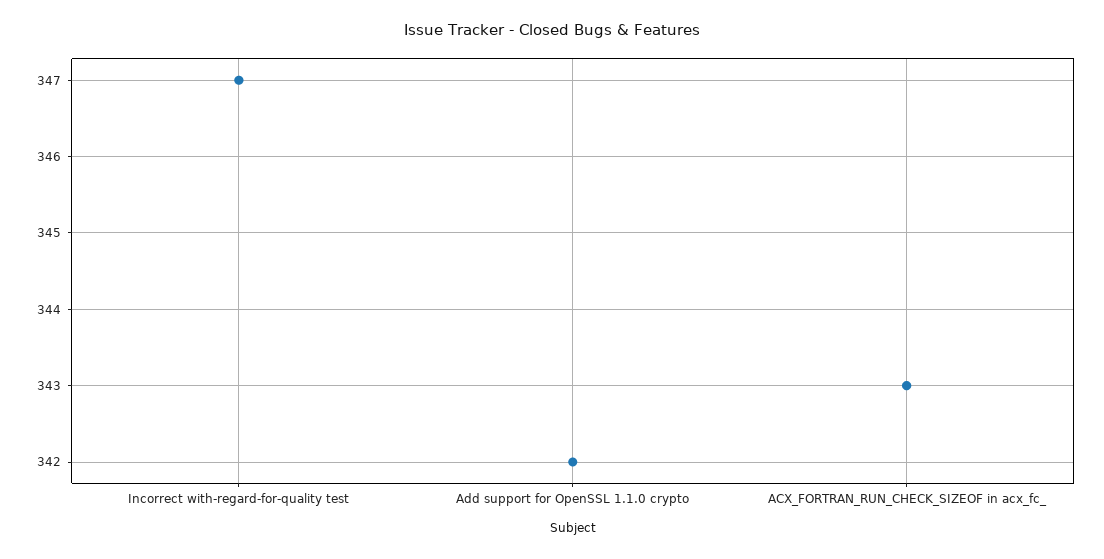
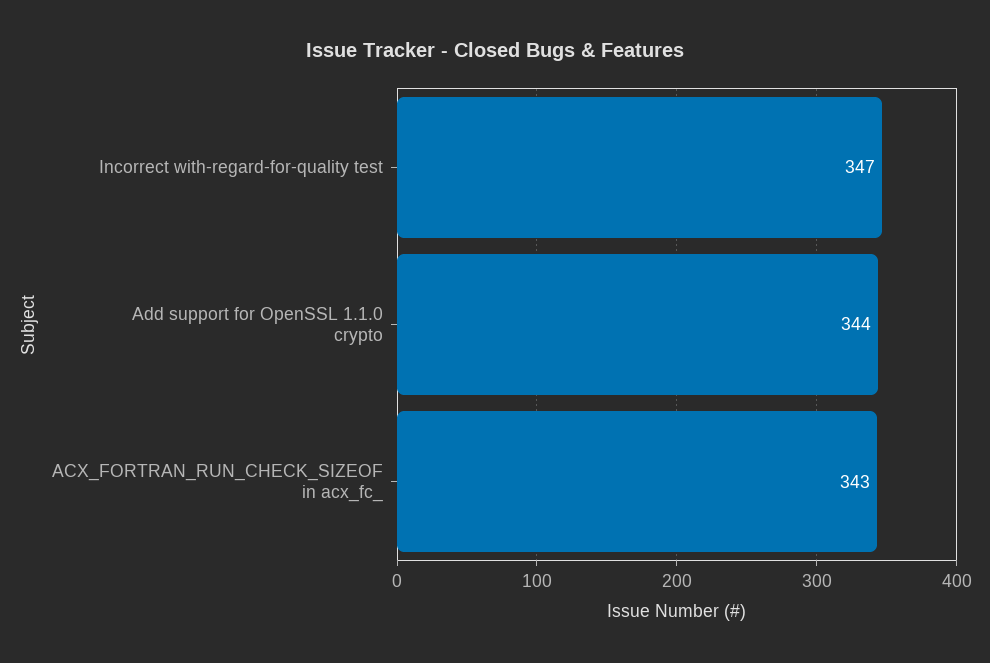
  {
    "Incorrect with-regard-for-quality test": 347,
-   "Add support for OpenSSL 1.1.0 crypto": 342,
+   "Add support for OpenSSL 1.1.0 crypto": 344,
    "ACX_FORTRAN_RUN_CHECK_SIZEOF in acx_fc_": 343
  }

